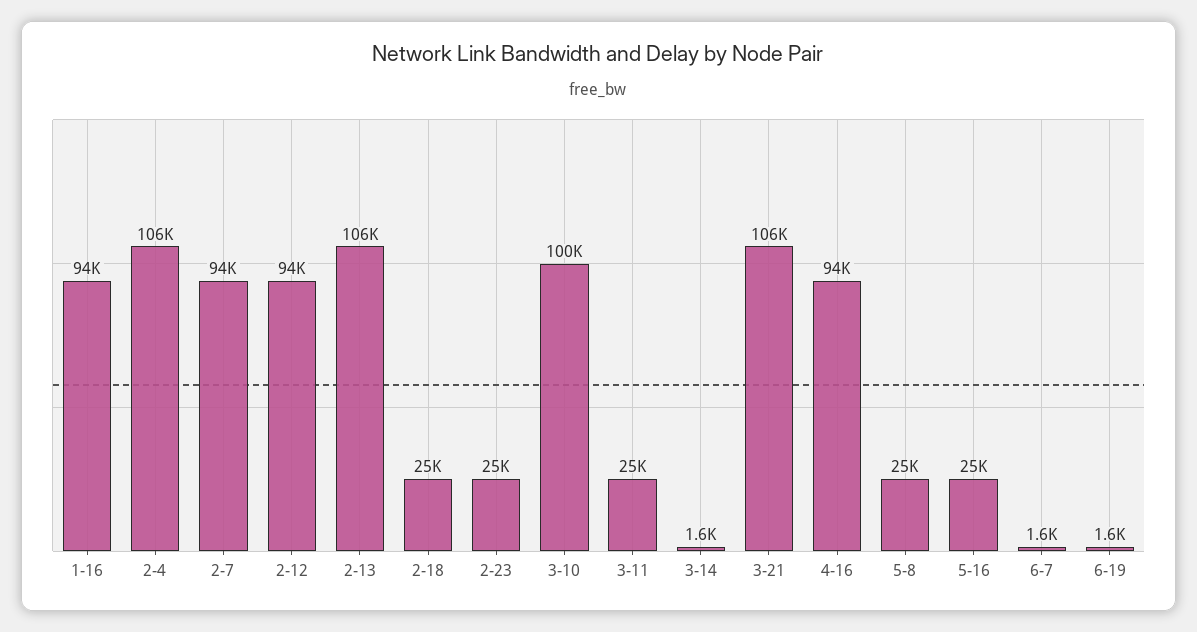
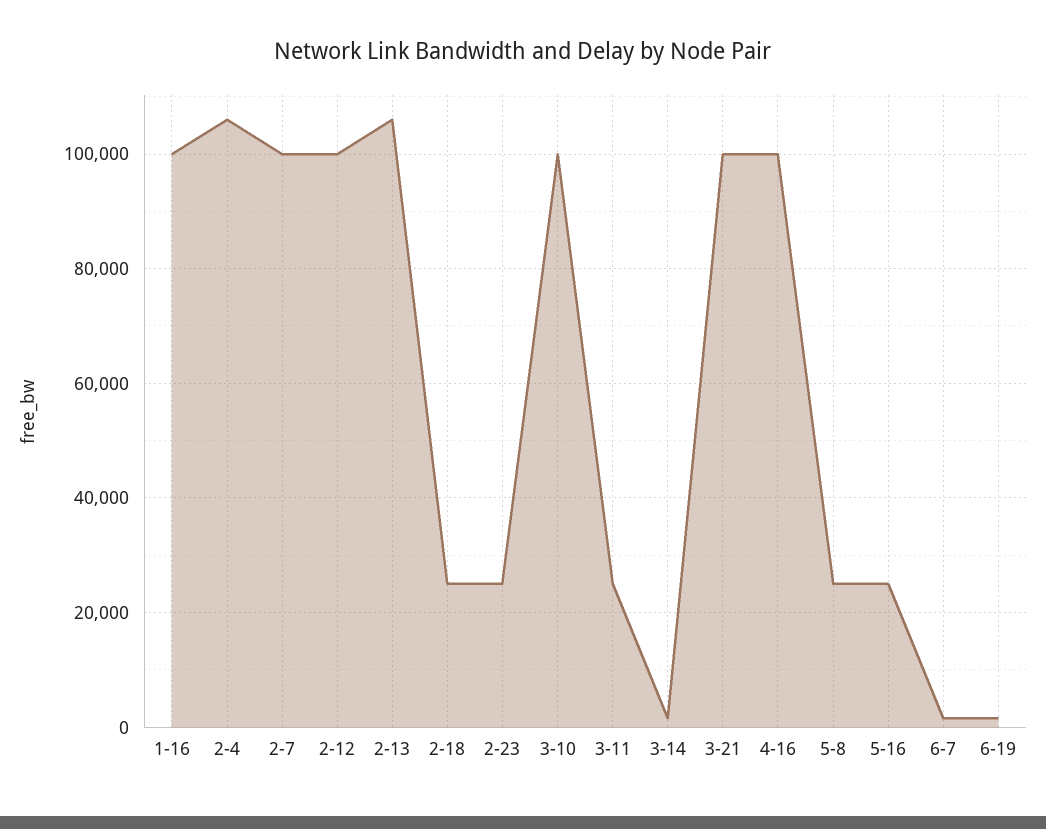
  {
-   "1-16": 94000,
+   "1-16": 100000,
    "2-4": 106000,
-   "2-7": 94000,
+   "2-7": 100000,
-   "2-12": 94000,
+   "2-12": 100000,
    "2-13": 106000,
    "2-18": 25000,
    "2-23": 25000,
    "3-10": 100000,
    "3-11": 25000,
    "3-14": 1600,
-   "3-21": 106000,
+   "3-21": 100000,
-   "4-16": 94000,
+   "4-16": 100000,
    "5-8": 25000,
    "5-16": 25000,
    "6-7": 1600,
    "6-19": 1600
  }

